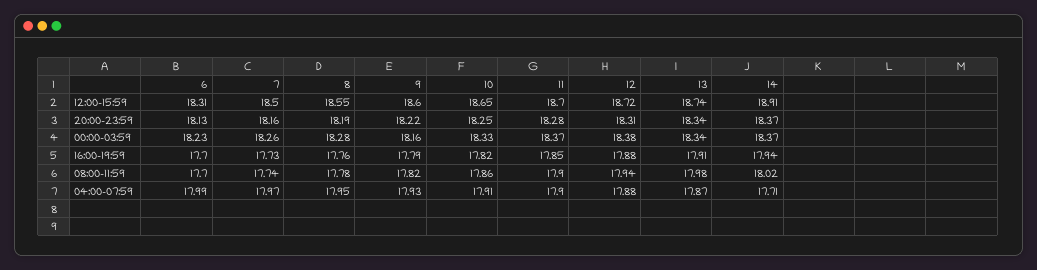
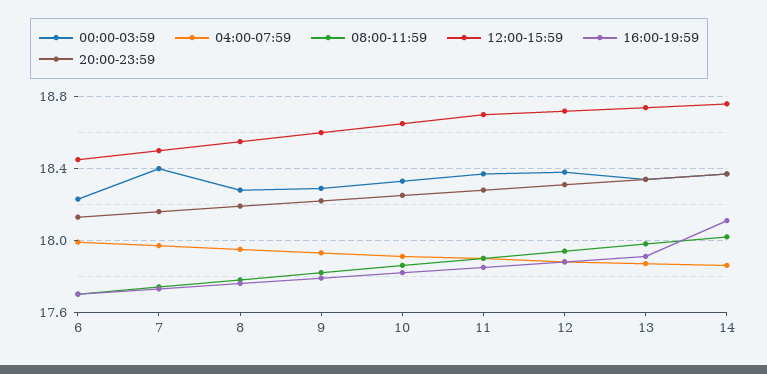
  {
    "12:00-15:59": {
-     "6": 18.31,
+     "6": 18.45,
      "7": 18.5,
      "8": 18.55,
      "9": 18.6,
      "10": 18.65,
      "11": 18.7,
      "12": 18.72,
      "13": 18.74,
-     "14": 18.91
+     "14": 18.75
    },
    "20:00-23:59": {
      "6": 18.13,
      "7": 18.16,
      "8": 18.19,
      "9": 18.22,
      "10": 18.25,
      "11": 18.28,
      "12": 18.31,
      "13": 18.34,
      "14": 18.37
    },
    "00:00-03:59": {
      "6": 18.23,
-     "7": 18.26,
+     "7": 18.4,
      "8": 18.28,
-     "9": 18.16,
+     "9": 18.3,
      "10": 18.33,
      "11": 18.37,
      "12": 18.38,
      "13": 18.34,
      "14": 18.37
    },
    "16:00-19:59": {
      "6": 17.7,
      "7": 17.73,
      "8": 17.76,
      "9": 17.79,
      "10": 17.82,
      "11": 17.85,
      "12": 17.88,
      "13": 17.91,
-     "14": 17.94
+     "14": 18.1
    },
    "08:00-11:59": {
      "6": 17.7,
      "7": 17.74,
      "8": 17.78,
      "9": 17.82,
      "10": 17.86,
      "11": 17.9,
      "12": 17.94,
      "13": 17.98,
      "14": 18.02
    },
    "04:00-07:59": {
      "6": 17.99,
      "7": 17.97,
      "8": 17.95,
      "9": 17.93,
      "10": 17.91,
      "11": 17.9,
      "12": 17.88,
      "13": 17.87,
-     "14": 17.71
+     "14": 17.85
    }
  }

